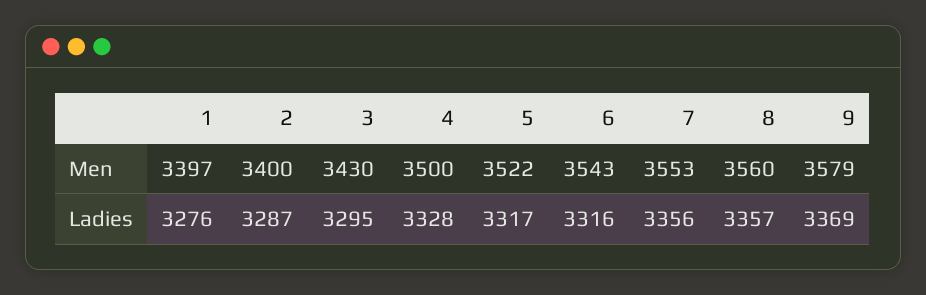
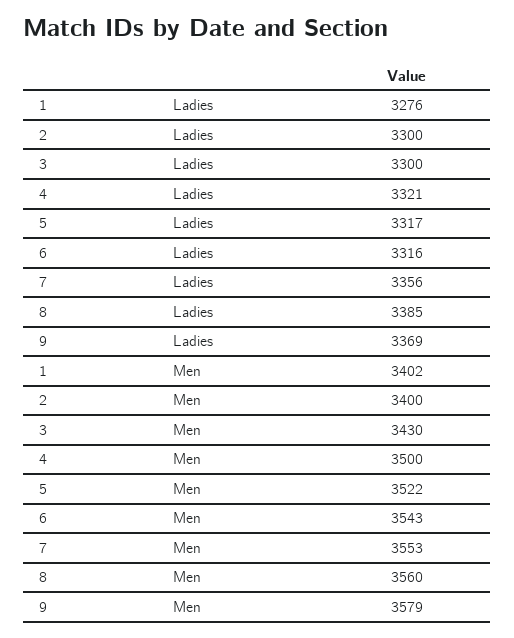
  {
    "1": {
-     "Men": 3397,
+     "Men": 3402,
      "Ladies": 3276
    },
    "2": {
      "Men": 3400,
-     "Ladies": 3287
+     "Ladies": 3300
    },
    "3": {
      "Men": 3430,
-     "Ladies": 3295
+     "Ladies": 3300
    },
    "4": {
      "Men": 3500,
-     "Ladies": 3328
+     "Ladies": 3321
    },
    "5": {
      "Men": 3522,
      "Ladies": 3317
    },
    "6": {
      "Men": 3543,
      "Ladies": 3316
    },
    "7": {
      "Men": 3553,
      "Ladies": 3356
    },
    "8": {
      "Men": 3560,
-     "Ladies": 3357
+     "Ladies": 3385
    },
    "9": {
      "Men": 3579,
      "Ladies": 3369
    }
  }

